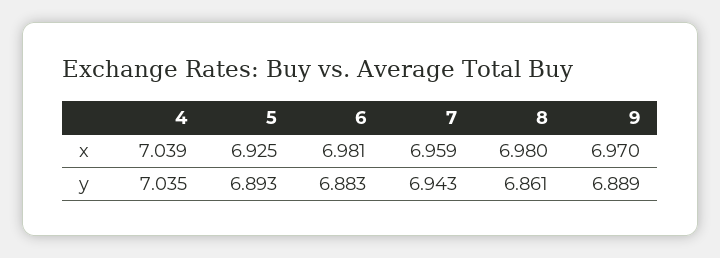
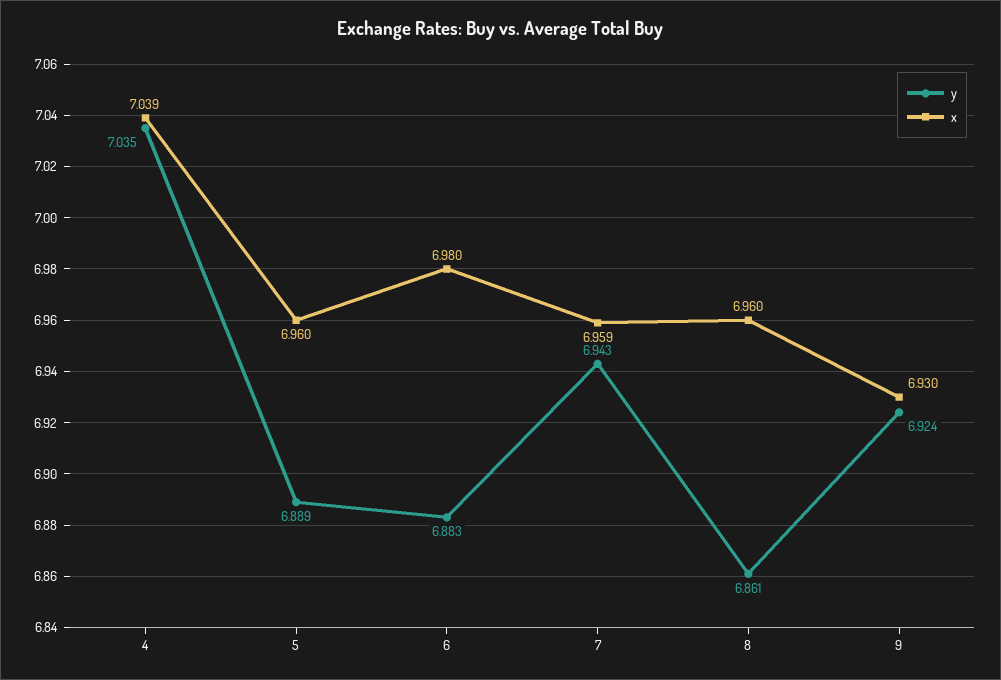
  {
    "x": {
      "4": 7.039,
-     "5": 6.925,
+     "5": 6.96,
-     "6": 6.981,
+     "6": 6.98,
      "7": 6.959,
-     "8": 6.98,
+     "8": 6.96,
-     "9": 6.97
+     "9": 6.93
    },
    "y": {
      "4": 7.035,
-     "5": 6.893,
+     "5": 6.889,
      "6": 6.883,
      "7": 6.943,
      "8": 6.861,
-     "9": 6.889
+     "9": 6.924
    }
  }

